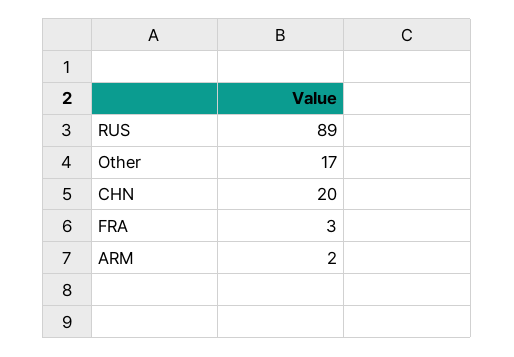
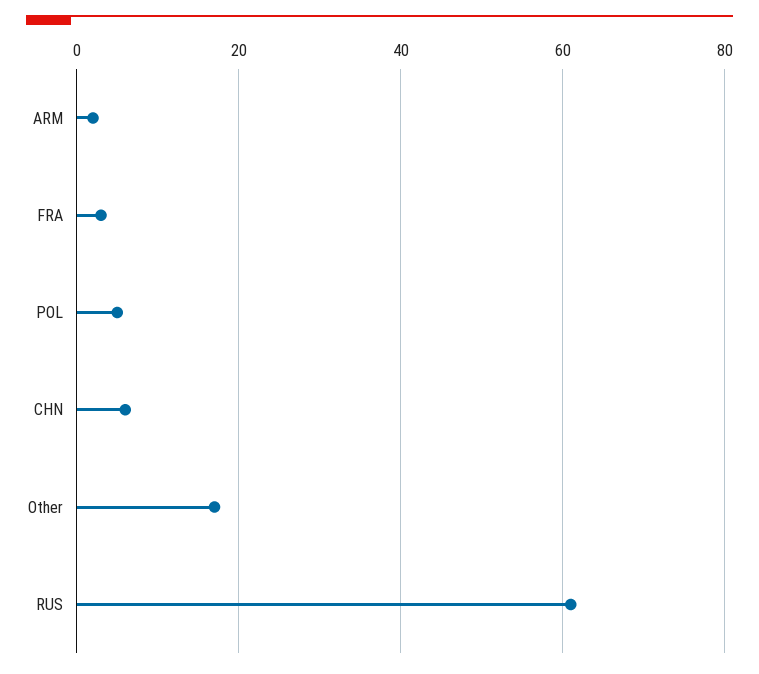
  {
-   "RUS": 89,
+   "RUS": 60,
    "Other": 17,
-   "CHN": 20,
+   "CHN": 5,
    "FRA": 3,
-   "ARM": 2
+   "ARM": 2,
+   "POL": 5
  }

